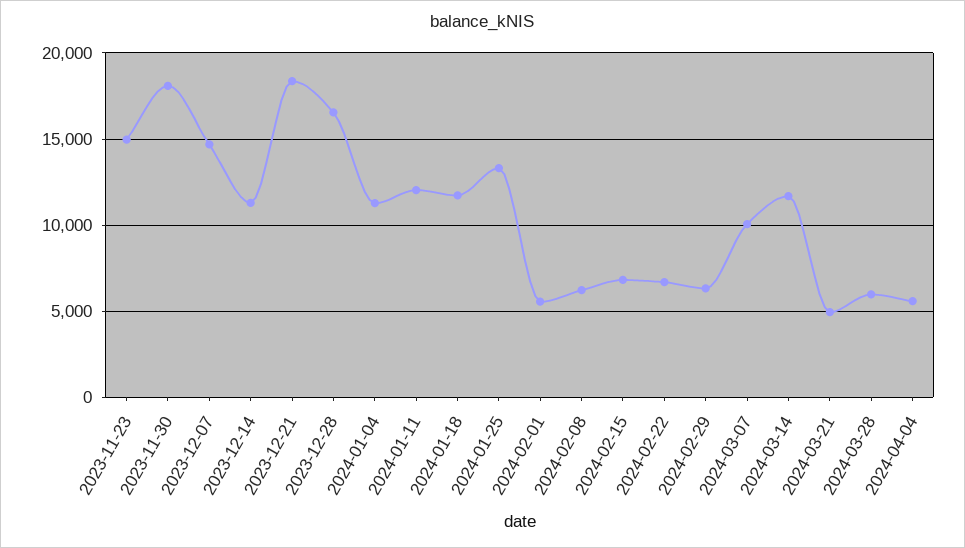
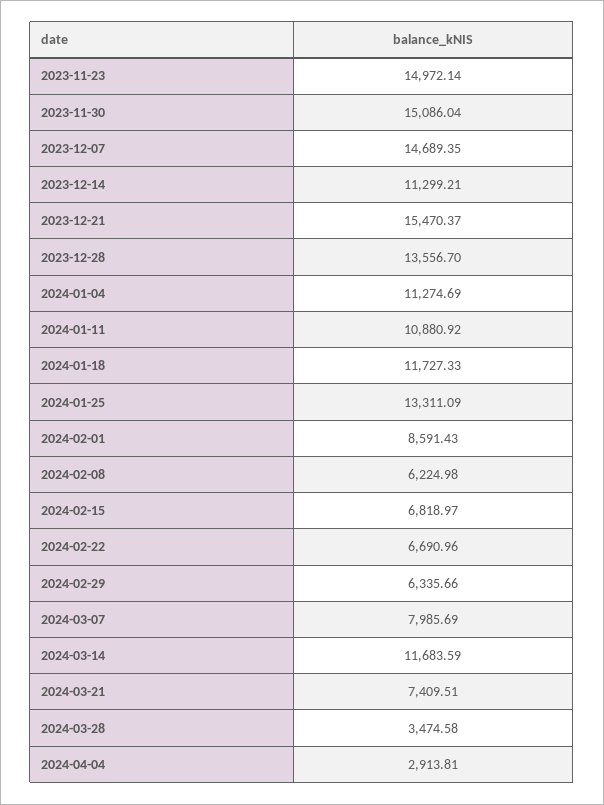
  {
    "2023-11-23": 14972.14,
-   "2023-11-30": 18000,
+   "2023-11-30": 15086.04,
    "2023-12-07": 14689.35,
    "2023-12-14": 11299.21,
-   "2023-12-21": 18500,
+   "2023-12-21": 15470.37,
-   "2023-12-28": 16500,
+   "2023-12-28": 13556.7,
    "2024-01-04": 11274.69,
-   "2024-01-11": 12000,
+   "2024-01-11": 10880.92,
    "2024-01-18": 11727.33,
    "2024-01-25": 13311.09,
-   "2024-02-01": 5500,
+   "2024-02-01": 8591.43,
    "2024-02-08": 6224.98,
    "2024-02-15": 6818.97,
    "2024-02-22": 6690.96,
    "2024-02-29": 6335.66,
-   "2024-03-07": 10000,
+   "2024-03-07": 7985.69,
    "2024-03-14": 11683.59,
-   "2024-03-21": 5000,
+   "2024-03-21": 7409.51,
-   "2024-03-28": 6000,
+   "2024-03-28": 3474.58,
-   "2024-04-04": 5500
+   "2024-04-04": 2913.81
  }

